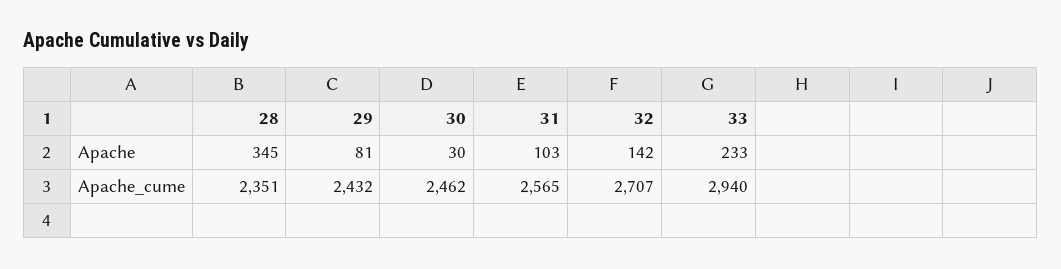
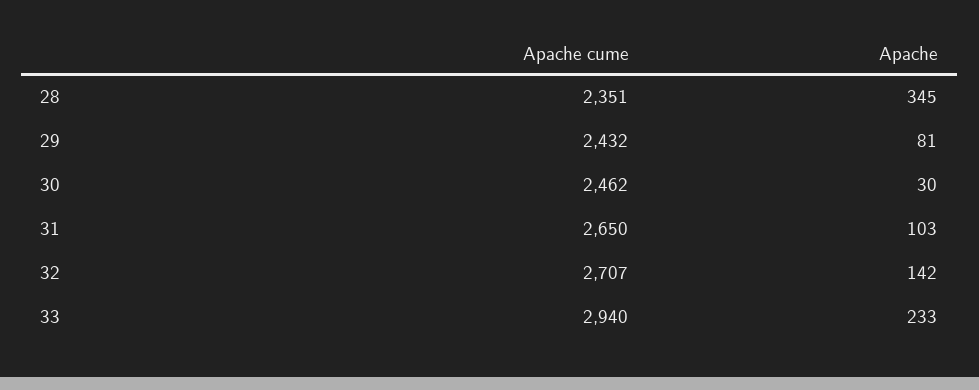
  {
    "28": {
      "Apache": 345,
      "Apache_cume": 2351
    },
    "29": {
      "Apache": 81,
      "Apache_cume": 2432
    },
    "30": {
      "Apache": 30,
      "Apache_cume": 2462
    },
    "31": {
      "Apache": 103,
-     "Apache_cume": 2565
+     "Apache_cume": 2650
    },
    "32": {
      "Apache": 142,
      "Apache_cume": 2707
    },
    "33": {
      "Apache": 233,
      "Apache_cume": 2940
    }
  }

